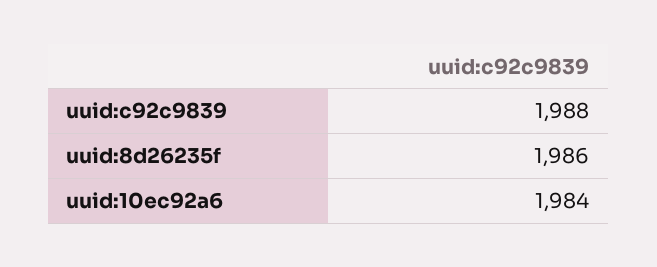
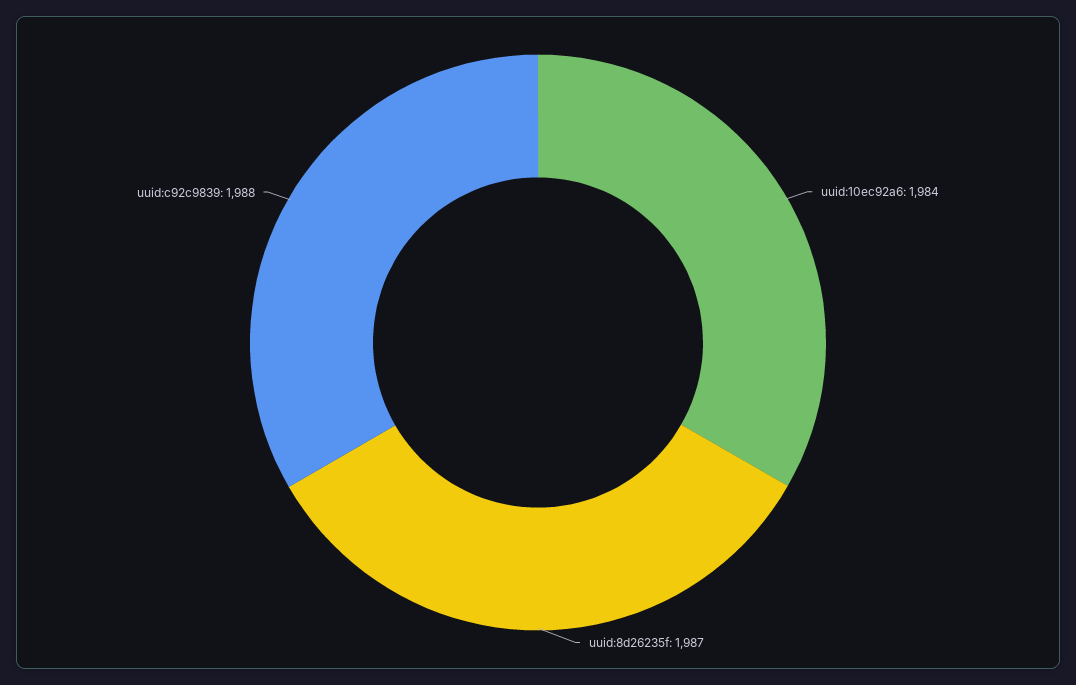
  {
    "uuid:c92c9839": 1988,
-   "uuid:8d26235f": 1986,
+   "uuid:8d26235f": 1987,
    "uuid:10ec92a6": 1984
  }

